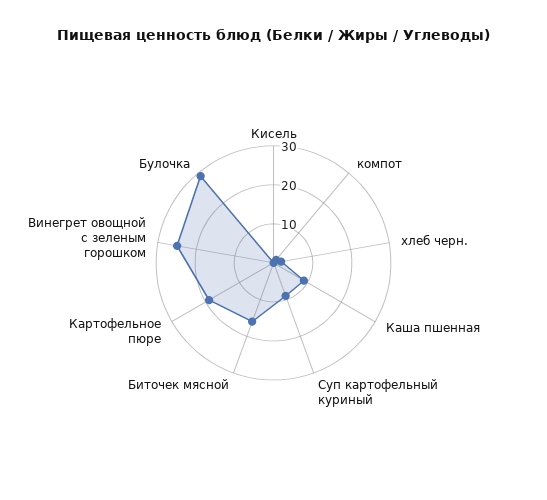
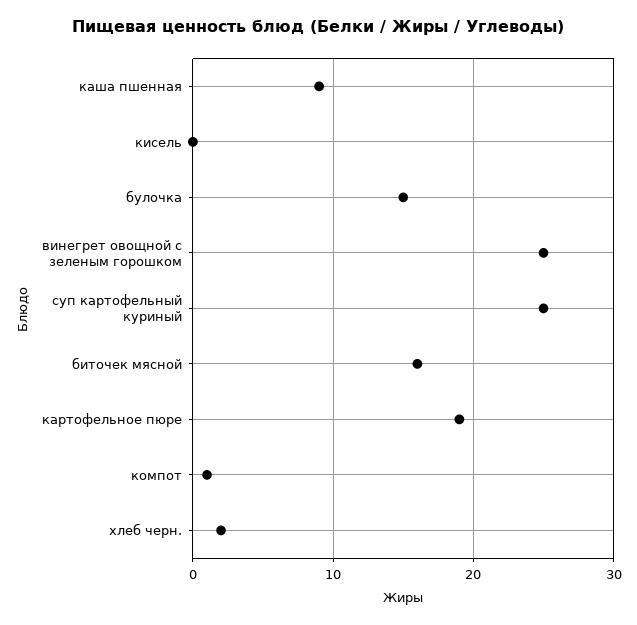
  {
    "Кисель": 0,
    "компот": 1,
    "хлеб черн.": 2,
    "Каша пшенная": 9,
-   "Суп картофельный куриный": 10,
+   "Суп картофельный куриный": 25,
    "Биточек мясной": 16,
    "Картофельное пюре": 19,
    "Винегрет овощной с зеленым горошком": 25,
-   "Булочка": 30
+   "Булочка": 15
  }

